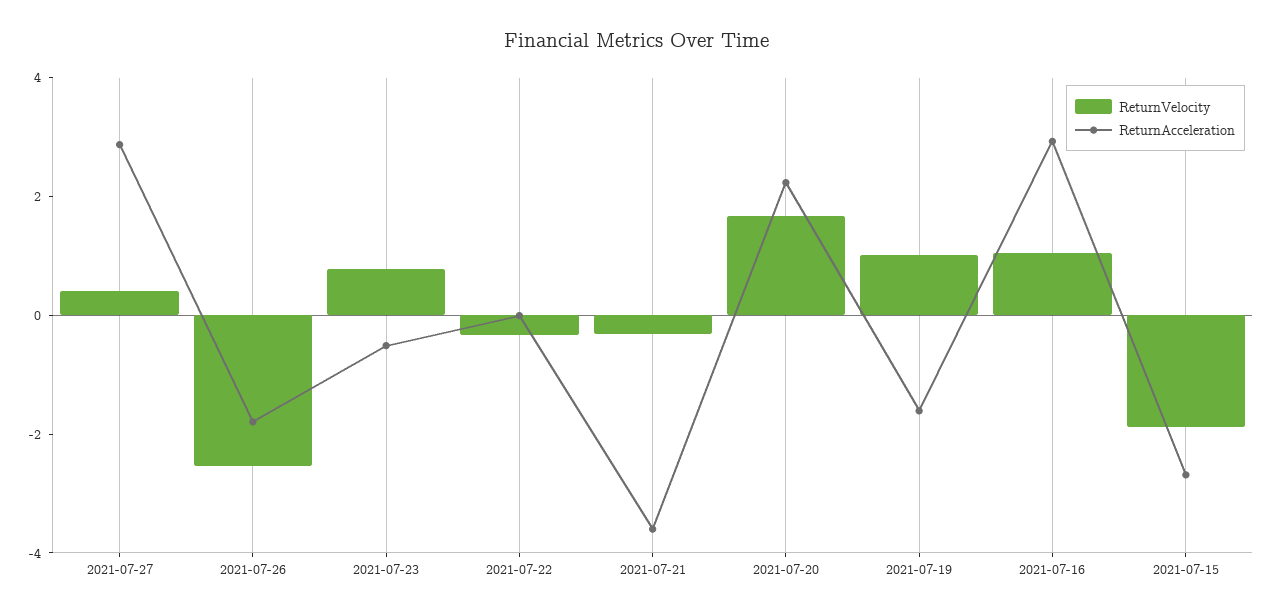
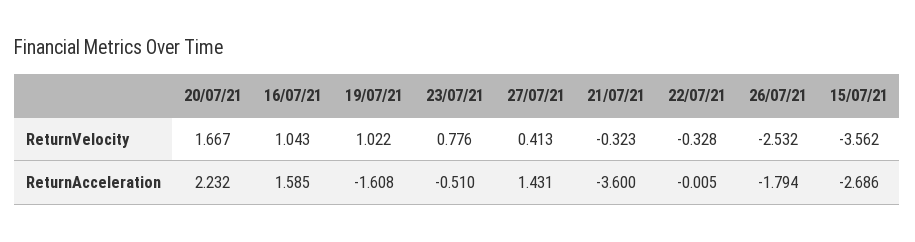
  {
    "ReturnVelocity": {
      "2021-07-27": 0.413,
      "2021-07-26": -2.532,
      "2021-07-23": 0.776,
      "2021-07-22": -0.328,
      "2021-07-21": -0.323,
      "2021-07-20": 1.667,
      "2021-07-19": 1.022,
      "2021-07-16": 1.043,
-     "2021-07-15": -2
+     "2021-07-15": -3.562
    },
    "ReturnAcceleration": {
-     "2021-07-27": 3,
+     "2021-07-27": 1.431,
      "2021-07-26": -1.794,
      "2021-07-23": -0.51,
      "2021-07-22": -0.005,
      "2021-07-21": -3.6,
      "2021-07-20": 2.232,
      "2021-07-19": -1.608,
-     "2021-07-16": 3,
+     "2021-07-16": 1.585,
      "2021-07-15": -2.686
    }
  }

